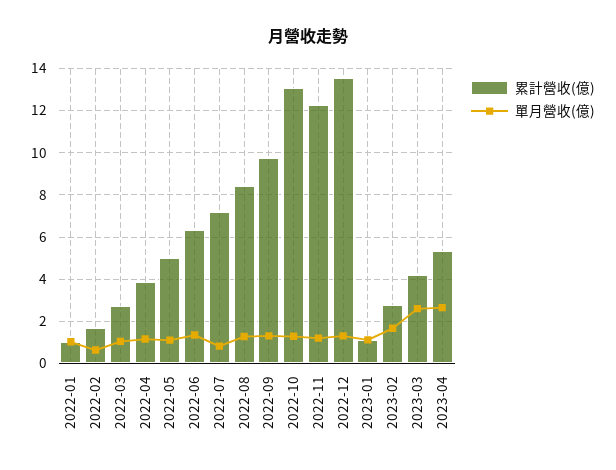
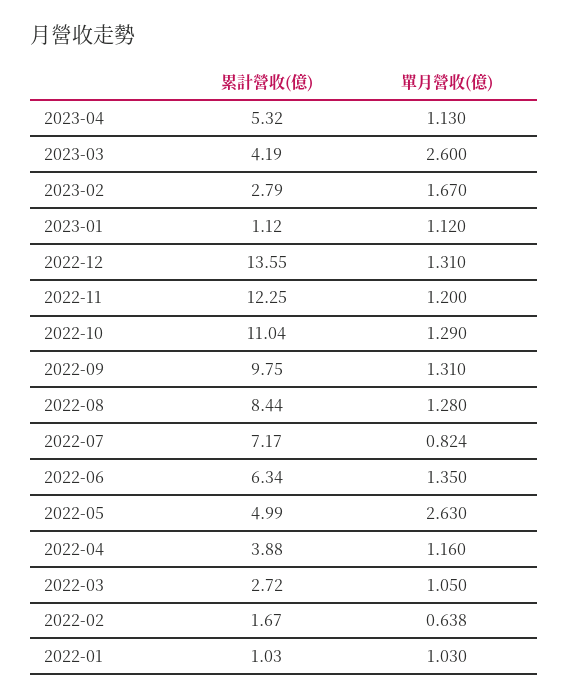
  {
    "累計營收(億)": {
      "2022-01": 1.03,
      "2022-02": 1.67,
      "2022-03": 2.72,
      "2022-04": 3.88,
      "2022-05": 4.99,
      "2022-06": 6.34,
      "2022-07": 7.17,
      "2022-08": 8.44,
      "2022-09": 9.75,
-     "2022-10": 13,
+     "2022-10": 11.04,
      "2022-11": 12.25,
      "2022-12": 13.55,
      "2023-01": 1.12,
      "2023-02": 2.79,
      "2023-03": 4.19,
      "2023-04": 5.32
    },
    "單月營收(億)": {
      "2022-01": 1.03,
      "2022-02": 0.638,
      "2022-03": 1.05,
      "2022-04": 1.16,
-     "2022-05": 1,
+     "2022-05": 2.63,
      "2022-06": 1.35,
      "2022-07": 0.824,
      "2022-08": 1.28,
      "2022-09": 1.31,
      "2022-10": 1.29,
      "2022-11": 1.2,
      "2022-12": 1.31,
      "2023-01": 1.12,
      "2023-02": 1.67,
      "2023-03": 2.6,
-     "2023-04": 2.5
+     "2023-04": 1.13
    }
  }

